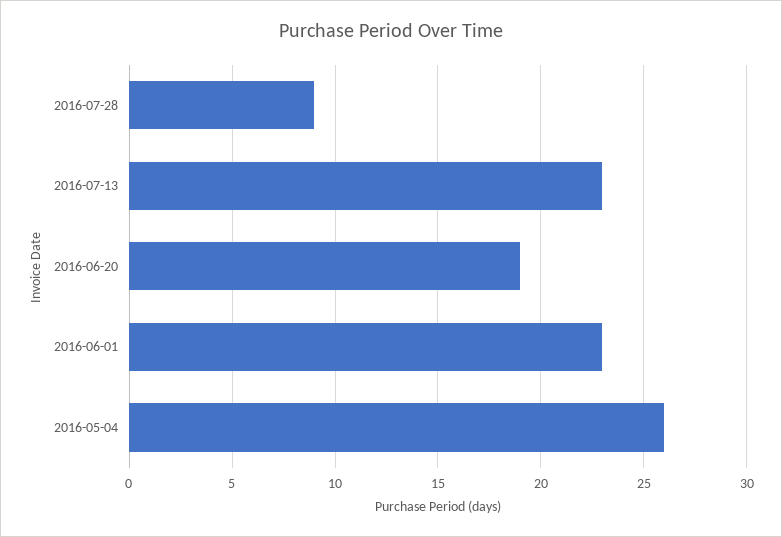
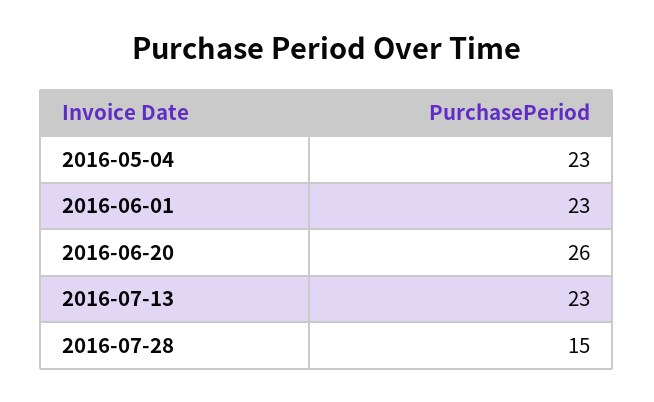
  {
-   "2016-07-28": 9,
+   "2016-07-28": 15,
    "2016-07-13": 23,
-   "2016-06-20": 19,
+   "2016-06-20": 26,
    "2016-06-01": 23,
-   "2016-05-04": 26
+   "2016-05-04": 23
  }

